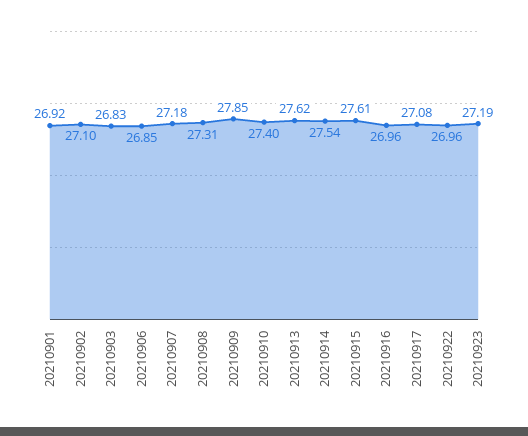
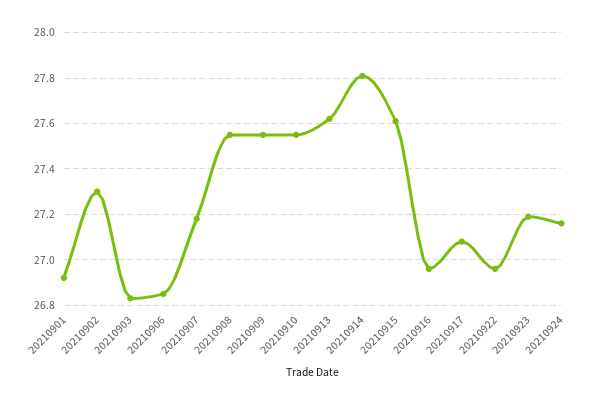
  {
    "20210901": 26.92,
-   "20210902": 27.1,
+   "20210902": 27.3,
    "20210903": 26.83,
    "20210906": 26.85,
    "20210907": 27.18,
-   "20210908": 27.31,
+   "20210908": 27.55,
-   "20210909": 27.85,
+   "20210909": 27.55,
-   "20210910": 27.4,
+   "20210910": 27.55,
    "20210913": 27.62,
-   "20210914": 27.54,
+   "20210914": 27.8,
    "20210915": 27.61,
    "20210916": 26.96,
    "20210917": 27.08,
    "20210922": 26.96,
-   "20210923": 27.19
+   "20210923": 27.19,
+   "20210924": 27.15
  }

